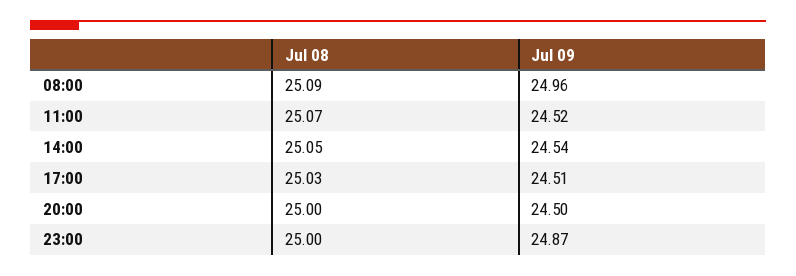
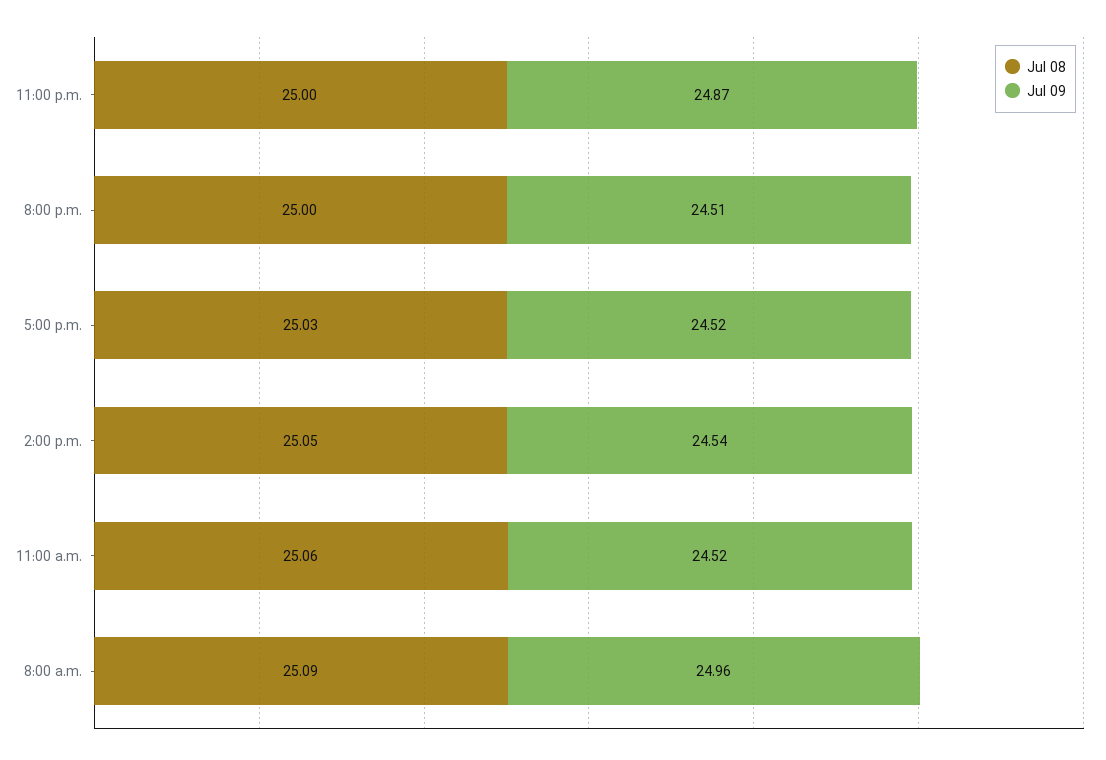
  {
    "Jul 08": {
      "08:00": 25.09,
-     "11:00": 25.07,
+     "11:00": 25.06,
      "14:00": 25.05,
      "17:00": 25.03,
      "20:00": 25,
      "23:00": 25
    },
    "Jul 09": {
      "08:00": 24.96,
      "11:00": 24.52,
      "14:00": 24.54,
-     "17:00": 24.51,
+     "17:00": 24.52,
-     "20:00": 24.5,
+     "20:00": 24.51,
      "23:00": 24.87
    }
  }

